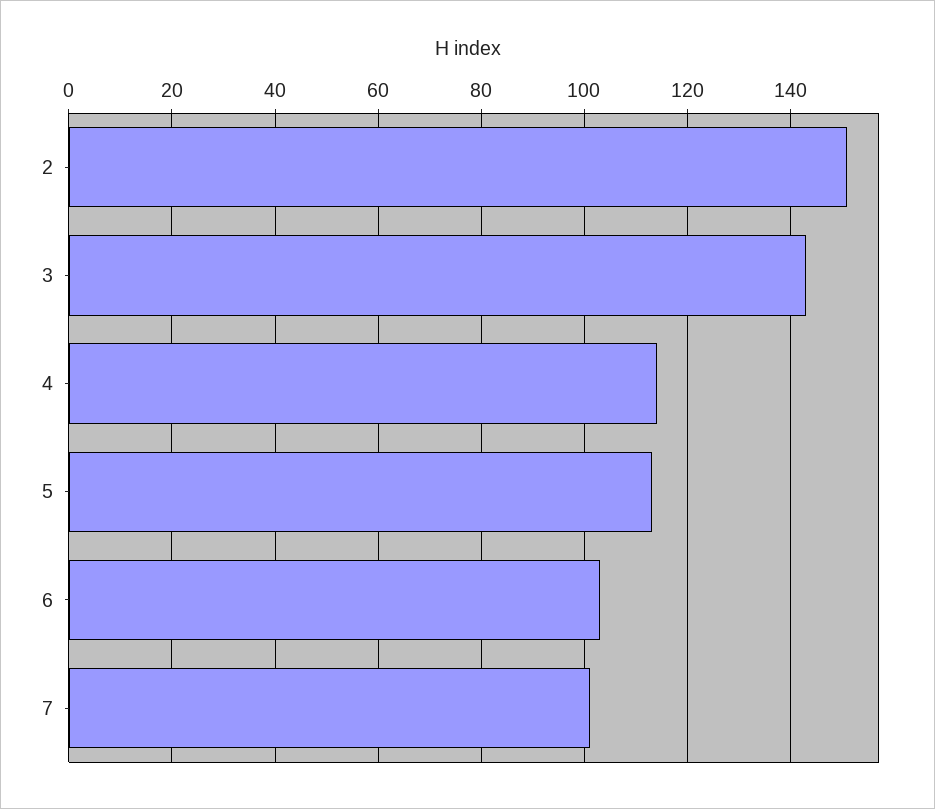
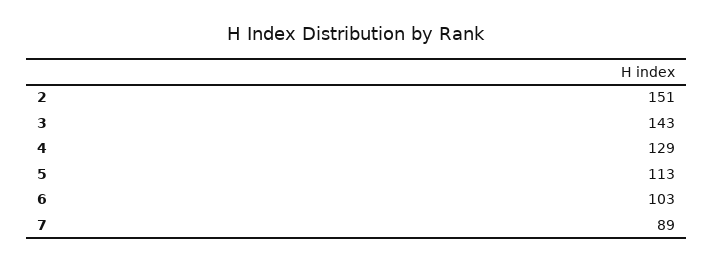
  {
    "2": 151,
    "3": 143,
-   "4": 115,
+   "4": 129,
    "5": 113,
    "6": 103,
-   "7": 100
+   "7": 89
  }

